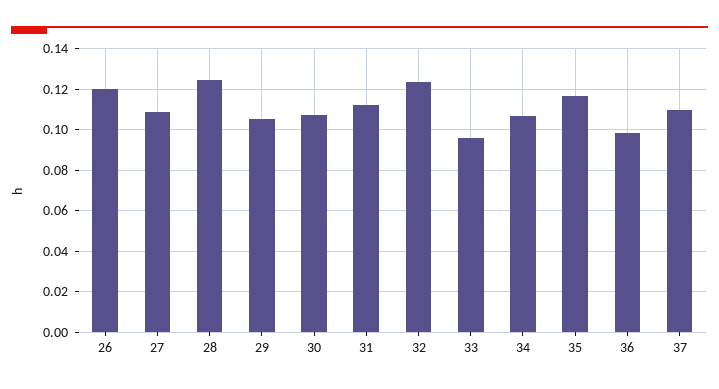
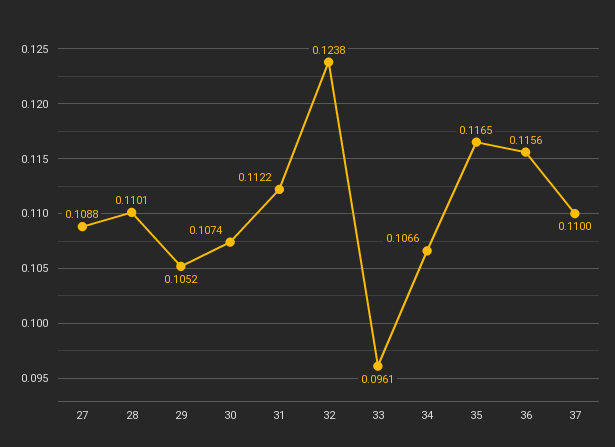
  {
-   "26": 0.12,
    "27": 0.1088,
-   "28": 0.125,
+   "28": 0.1101,
    "29": 0.1052,
    "30": 0.1074,
    "31": 0.1122,
    "32": 0.1238,
    "33": 0.0961,
    "34": 0.1066,
    "35": 0.1165,
-   "36": 0.1,
+   "36": 0.1156,
    "37": 0.11
  }

